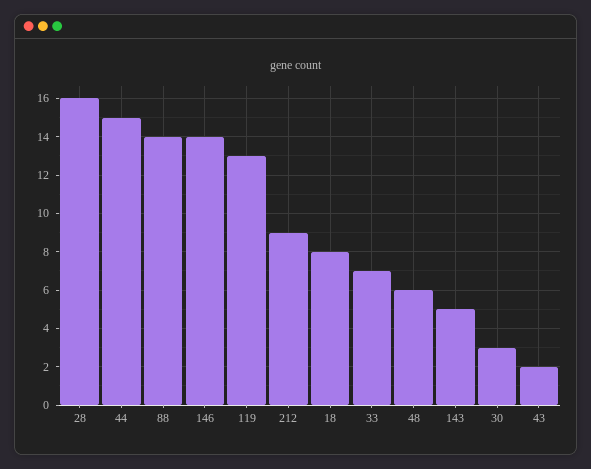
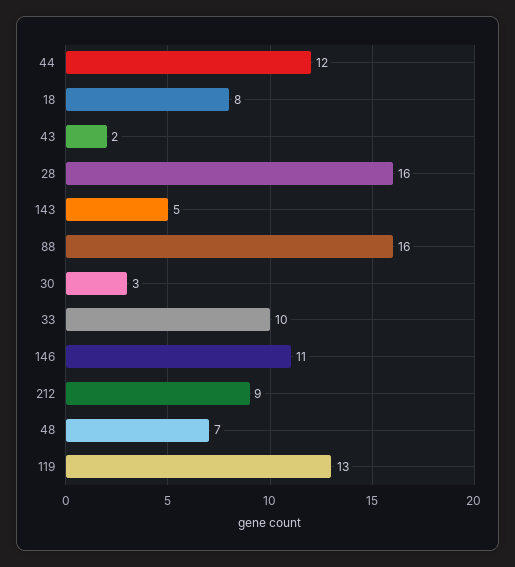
  {
    "28": 16,
-   "44": 15,
+   "44": 12,
-   "88": 14,
+   "88": 16,
-   "146": 14,
+   "146": 11,
    "119": 13,
    "212": 9,
    "18": 8,
-   "33": 7,
+   "33": 10,
-   "48": 6,
+   "48": 7,
    "143": 5,
    "30": 3,
    "43": 2
  }

